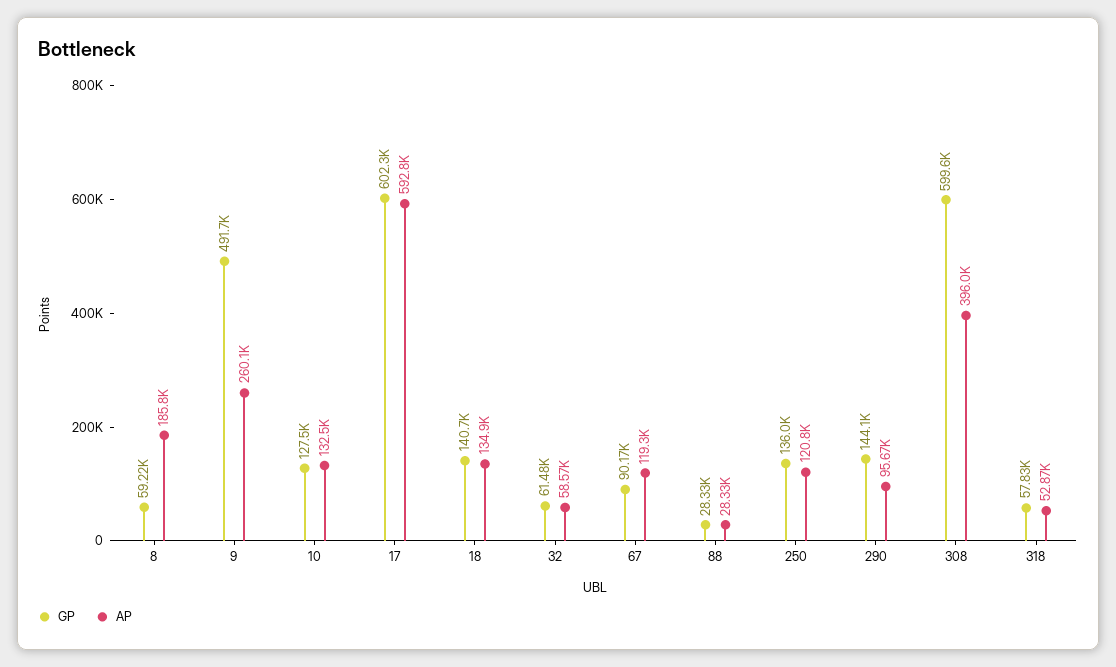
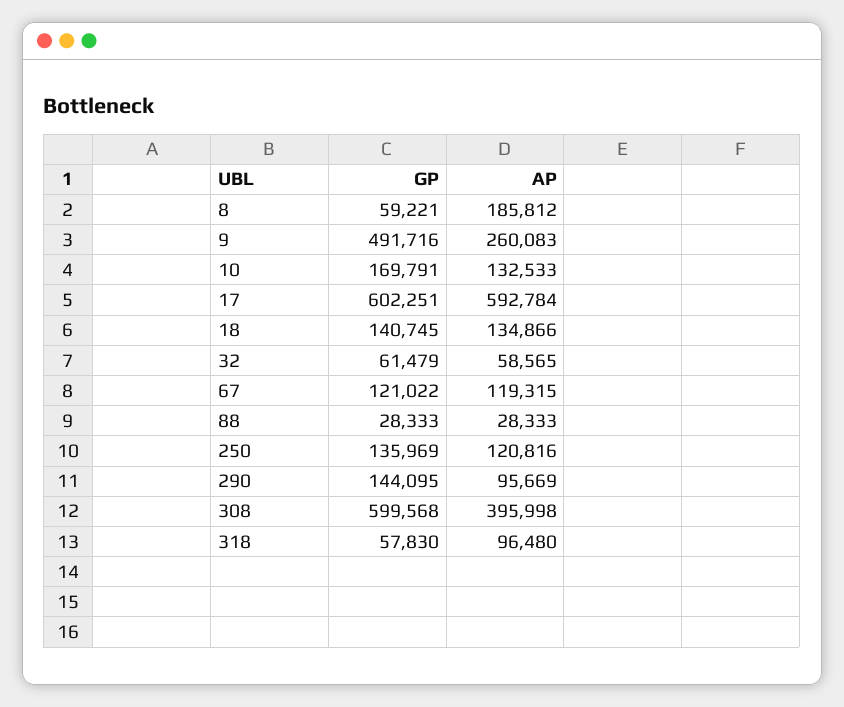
  {
    "GP": {
      "8": 59221,
      "9": 491716,
-     "10": 127500,
+     "10": 169791,
      "17": 602251,
      "18": 140745,
      "32": 61479,
-     "67": 90170,
+     "67": 121022,
      "88": 28333,
      "250": 135969,
      "290": 144095,
      "308": 599568,
      "318": 57830
    },
    "AP": {
      "8": 185812,
      "9": 260083,
      "10": 132533,
      "17": 592784,
      "18": 134866,
      "32": 58565,
      "67": 119315,
      "88": 28333,
      "250": 120816,
      "290": 95669,
      "308": 395998,
-     "318": 52870
+     "318": 96480
    }
  }

